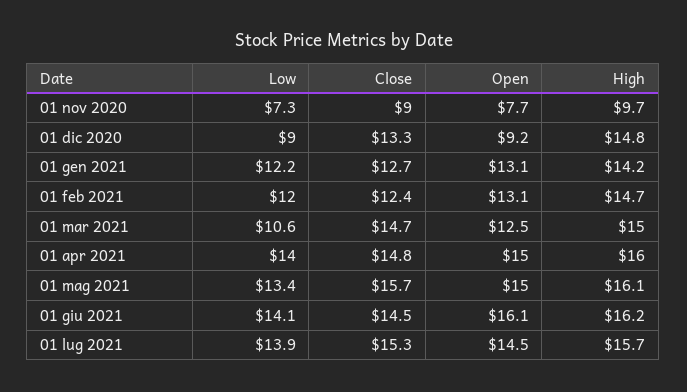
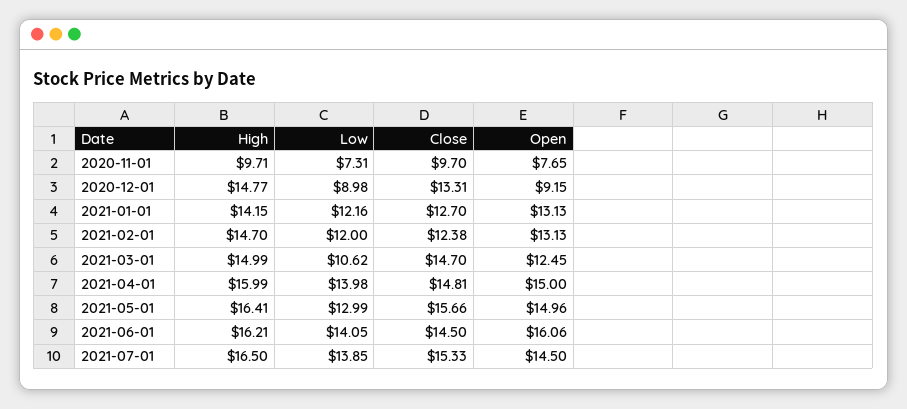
  {
    "Low": {
      "01 nov 2020": 7.31,
      "01 dic 2020": 8.98,
      "01 gen 2021": 12.16,
      "01 feb 2021": 12,
      "01 mar 2021": 10.62,
      "01 apr 2021": 13.98,
-     "01 mag 2021": 13.4,
+     "01 mag 2021": 12.99,
      "01 giu 2021": 14.05,
      "01 lug 2021": 13.85
    },
    "Close": {
-     "01 nov 2020": 9,
+     "01 nov 2020": 9.7,
      "01 dic 2020": 13.31,
      "01 gen 2021": 12.7,
      "01 feb 2021": 12.38,
      "01 mar 2021": 14.7,
      "01 apr 2021": 14.81,
      "01 mag 2021": 15.66,
      "01 giu 2021": 14.5,
      "01 lug 2021": 15.33
    },
    "Open": {
      "01 nov 2020": 7.65,
      "01 dic 2020": 9.15,
      "01 gen 2021": 13.13,
      "01 feb 2021": 13.13,
      "01 mar 2021": 12.45,
      "01 apr 2021": 15,
      "01 mag 2021": 14.96,
      "01 giu 2021": 16.06,
      "01 lug 2021": 14.5
    },
    "High": {
      "01 nov 2020": 9.71,
      "01 dic 2020": 14.77,
      "01 gen 2021": 14.15,
      "01 feb 2021": 14.7,
      "01 mar 2021": 14.99,
      "01 apr 2021": 15.99,
-     "01 mag 2021": 16.1,
+     "01 mag 2021": 16.41,
      "01 giu 2021": 16.21,
-     "01 lug 2021": 15.7
+     "01 lug 2021": 16.5
    }
  }

